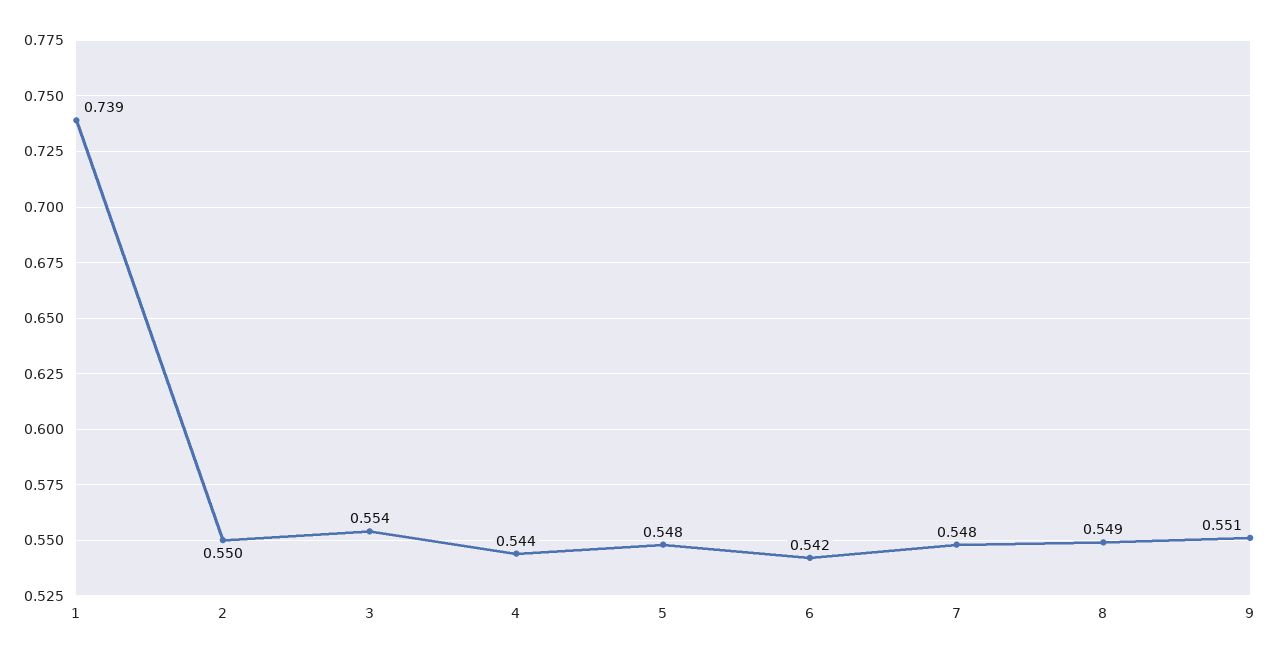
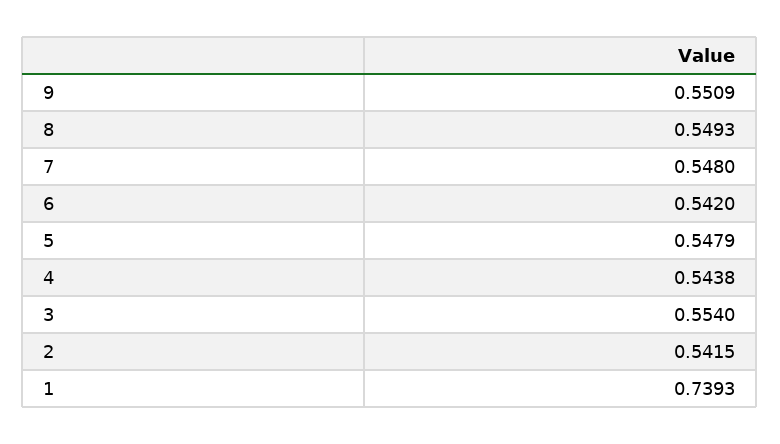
  {
    "1": 0.7393,
-   "2": 0.55,
+   "2": 0.5415,
    "3": 0.554,
    "4": 0.5438,
    "5": 0.5479,
    "6": 0.542,
    "7": 0.548,
    "8": 0.5493,
    "9": 0.5509
  }

